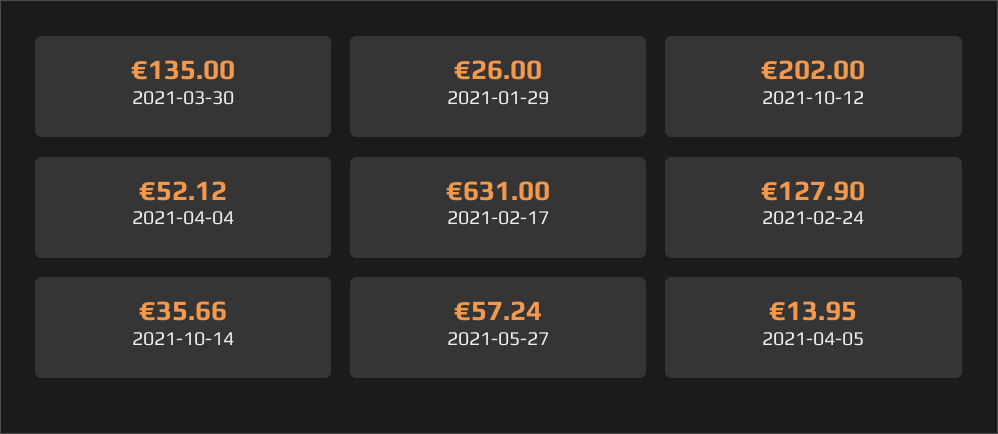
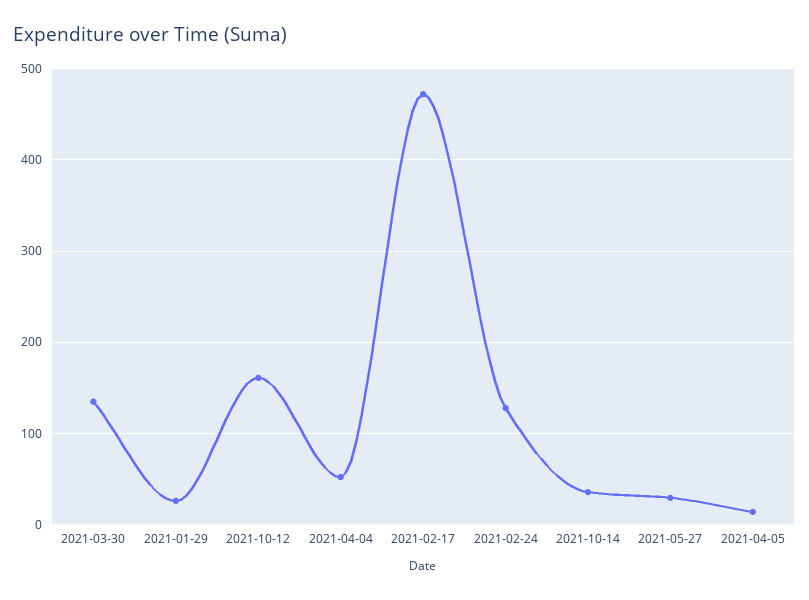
  {
    "2021-03-30": 135,
    "2021-01-29": 26,
-   "2021-10-12": 202,
+   "2021-10-12": 160,
    "2021-04-04": 52.12,
-   "2021-02-17": 631,
+   "2021-02-17": 470,
    "2021-02-24": 127.9,
    "2021-10-14": 35.66,
-   "2021-05-27": 57.24,
+   "2021-05-27": 30,
    "2021-04-05": 13.95
  }

